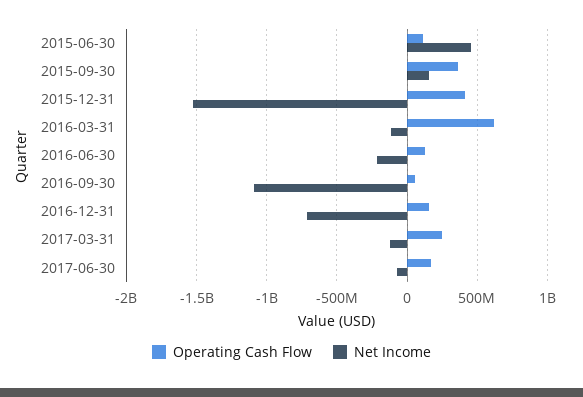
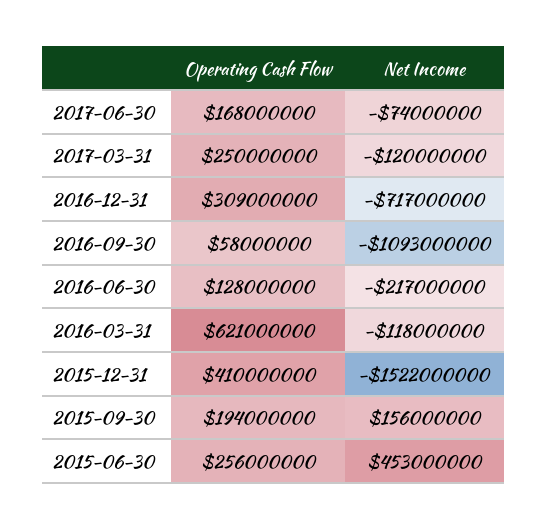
  {
    "Operating Cash Flow": {
-     "2015-06-30": 100000000,
+     "2015-06-30": 256000000,
-     "2015-09-30": 350000000,
+     "2015-09-30": 194000000,
      "2015-12-31": 410000000,
      "2016-03-31": 621000000,
      "2016-06-30": 128000000,
      "2016-09-30": 58000000,
-     "2016-12-31": 150000000,
+     "2016-12-31": 309000000,
      "2017-03-31": 250000000,
      "2017-06-30": 168000000
    },
    "Net Income": {
      "2015-06-30": 453000000,
      "2015-09-30": 156000000,
      "2015-12-31": -1522000000,
      "2016-03-31": -118000000,
      "2016-06-30": -217000000,
      "2016-09-30": -1093000000,
      "2016-12-31": -717000000,
      "2017-03-31": -120000000,
      "2017-06-30": -74000000
    }
  }

